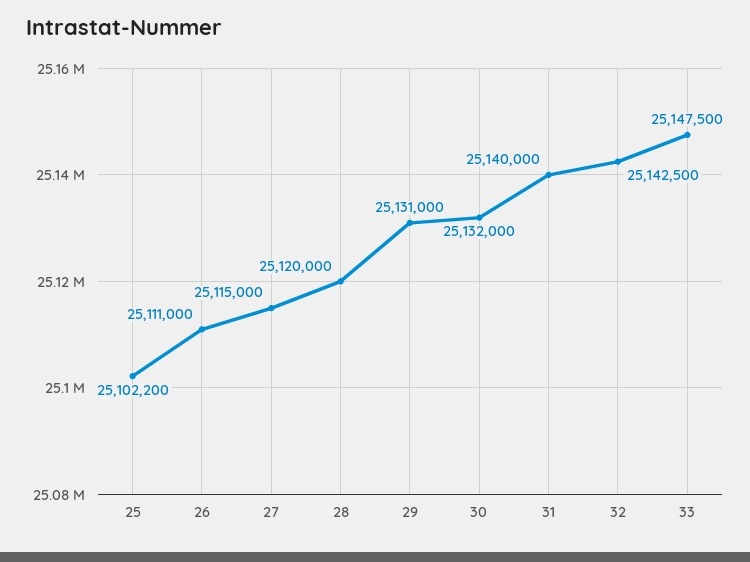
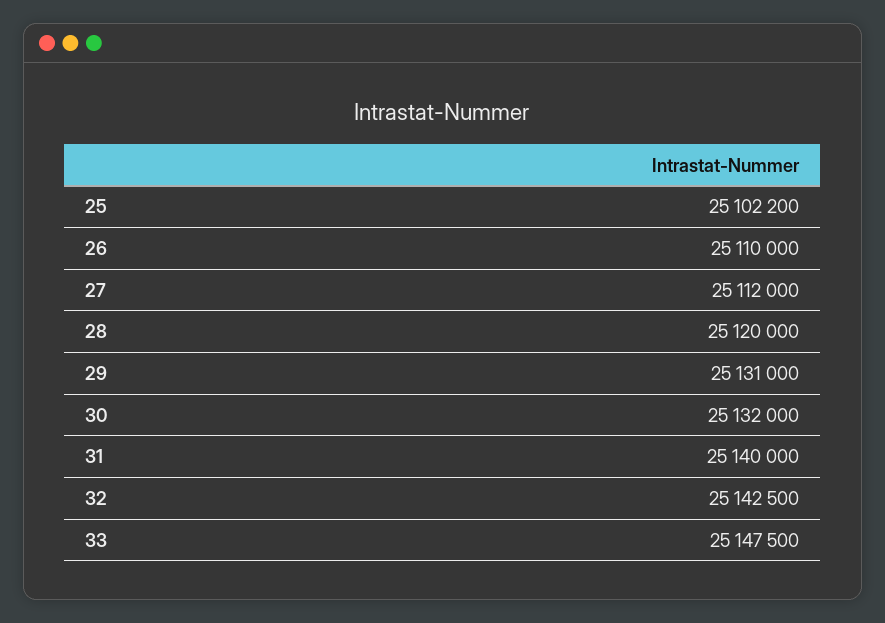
  {
    "25": 25102200,
-   "26": 25111000,
+   "26": 25110000,
-   "27": 25115000,
+   "27": 25112000,
    "28": 25120000,
    "29": 25131000,
    "30": 25132000,
    "31": 25140000,
    "32": 25142500,
    "33": 25147500
  }

